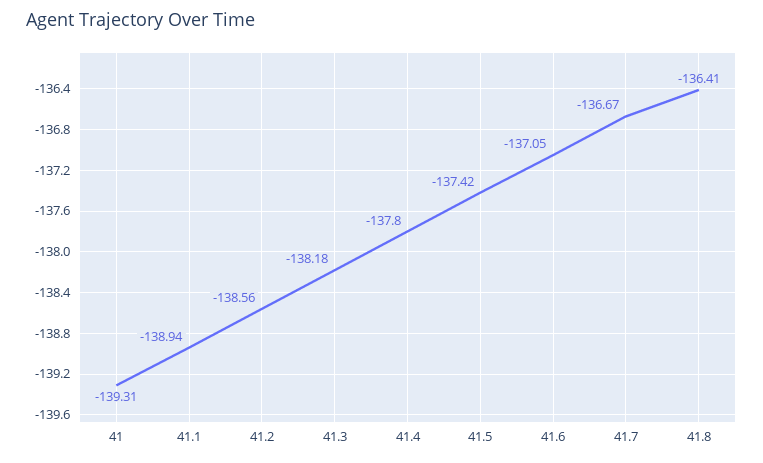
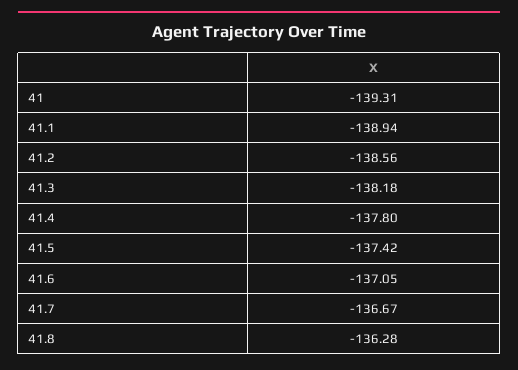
  {
    "41": -139.31,
    "41.1": -138.94,
    "41.2": -138.56,
    "41.3": -138.18,
    "41.4": -137.8,
    "41.5": -137.42,
    "41.6": -137.05,
    "41.7": -136.67,
-   "41.8": -136.41
+   "41.8": -136.28
  }

